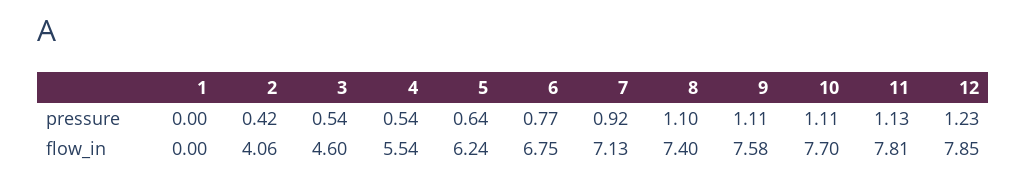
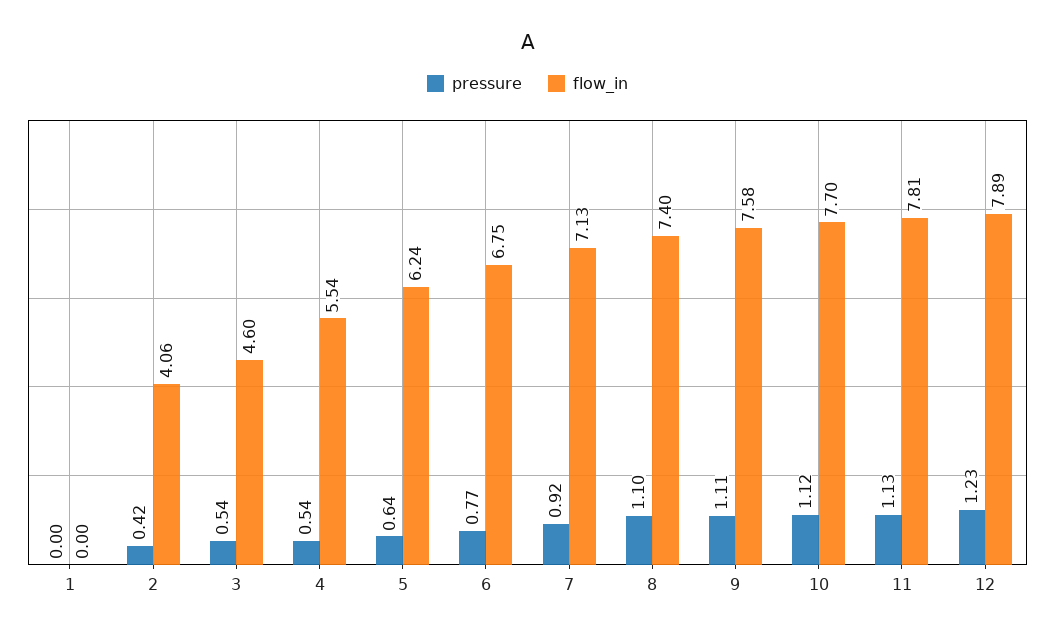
  {
    "pressure": {
      "1": 0,
      "2": 0.42,
      "3": 0.54,
      "4": 0.54,
      "5": 0.64,
      "6": 0.77,
      "7": 0.92,
      "8": 1.1,
      "9": 1.11,
-     "10": 1.11,
+     "10": 1.12,
      "11": 1.13,
      "12": 1.23
    },
    "flow_in": {
      "1": 0,
      "2": 4.06,
      "3": 4.6,
      "4": 5.54,
      "5": 6.24,
      "6": 6.75,
      "7": 7.13,
      "8": 7.4,
      "9": 7.58,
      "10": 7.7,
      "11": 7.81,
-     "12": 7.85
+     "12": 7.89
    }
  }

